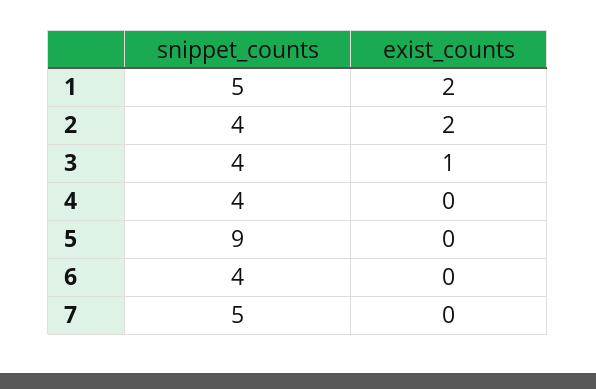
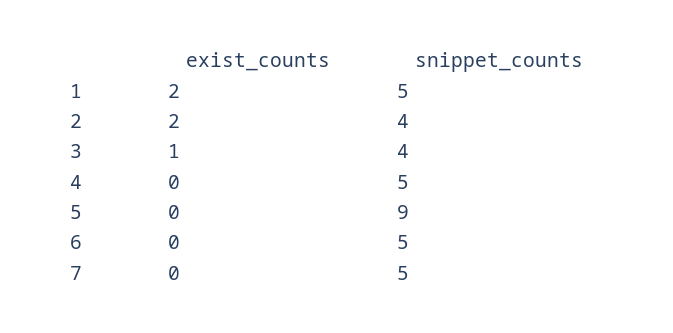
  {
    "snippet_counts": {
      "1": 5,
      "2": 4,
      "3": 4,
-     "4": 4,
+     "4": 5,
      "5": 9,
-     "6": 4,
+     "6": 5,
      "7": 5
    },
    "exist_counts": {
      "1": 2,
      "2": 2,
      "3": 1,
      "4": 0,
      "5": 0,
      "6": 0,
      "7": 0
    }
  }

